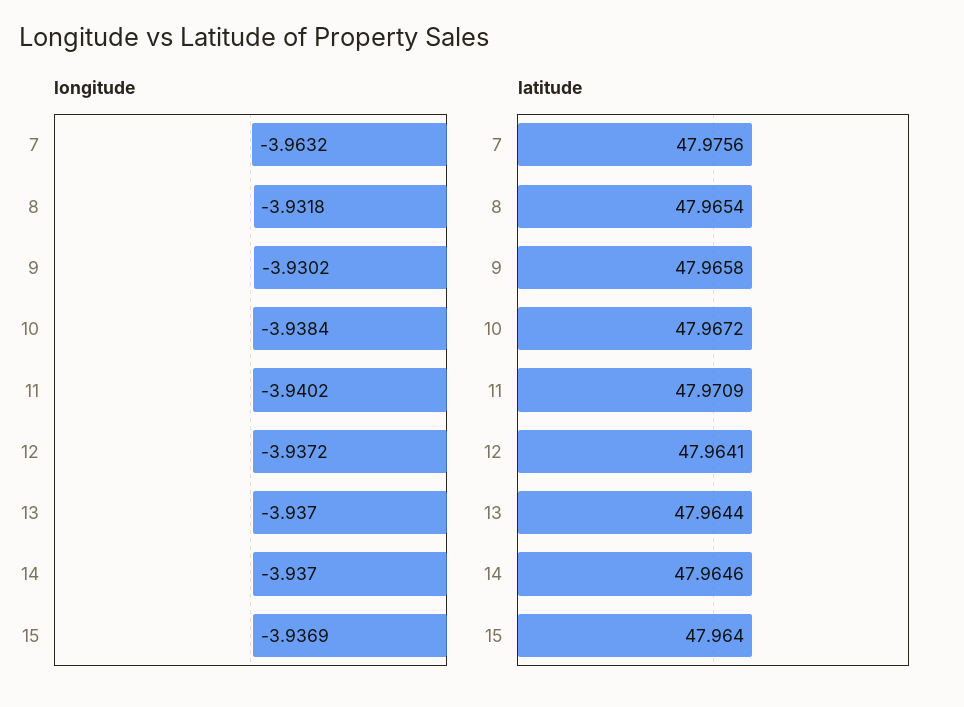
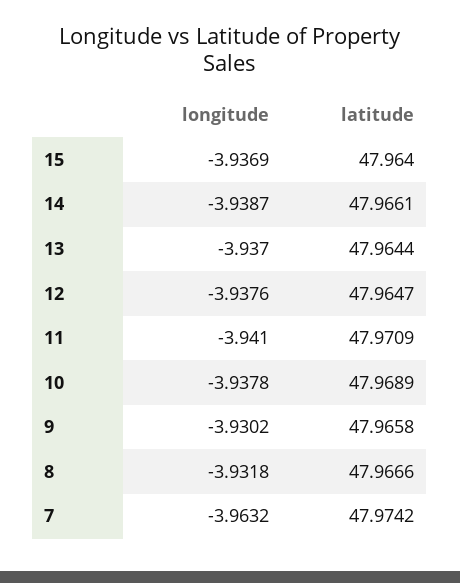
  {
    "longitude": {
      "7": -3.9632,
      "8": -3.9318,
      "9": -3.9302,
-     "10": -3.9384,
+     "10": -3.9378,
-     "11": -3.9402,
+     "11": -3.941,
-     "12": -3.9372,
+     "12": -3.9376,
      "13": -3.937,
-     "14": -3.937,
+     "14": -3.9387,
      "15": -3.9369
    },
    "latitude": {
-     "7": 47.9756,
+     "7": 47.9742,
-     "8": 47.9654,
+     "8": 47.9666,
      "9": 47.9658,
-     "10": 47.9672,
+     "10": 47.9689,
      "11": 47.9709,
-     "12": 47.9641,
+     "12": 47.9647,
      "13": 47.9644,
-     "14": 47.9646,
+     "14": 47.9661,
      "15": 47.964
    }
  }

